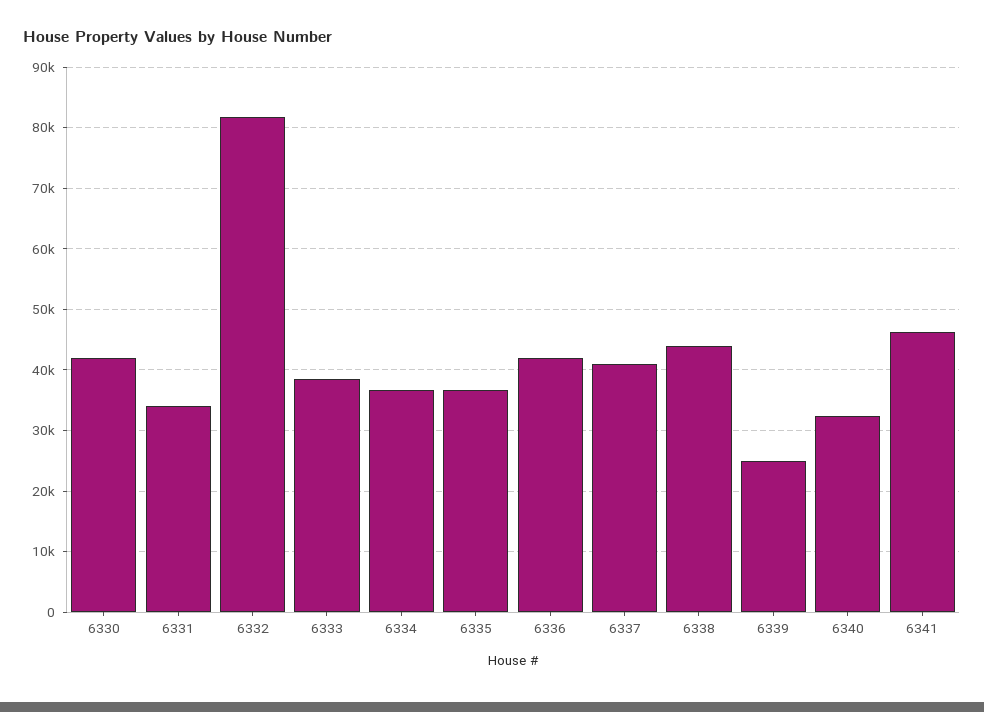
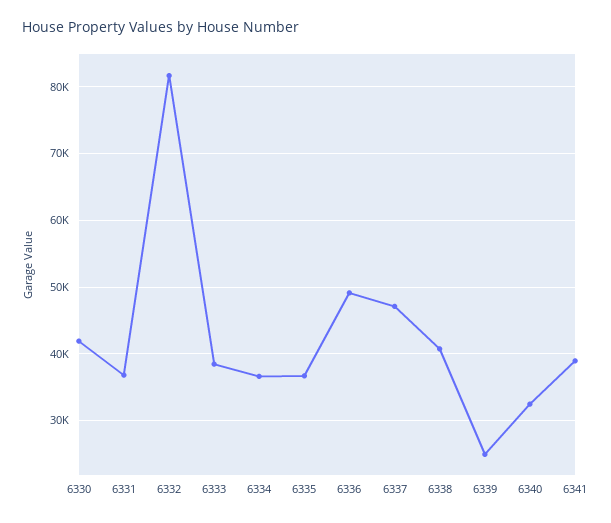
  {
    "6330": 42000,
-   "6331": 34000,
+   "6331": 37000,
    "6332": 82000,
    "6333": 38000,
    "6334": 37000,
    "6335": 37000,
-   "6336": 42000,
+   "6336": 49000,
-   "6337": 41000,
+   "6337": 47000,
-   "6338": 44000,
+   "6338": 41000,
    "6339": 25000,
    "6340": 32000,
-   "6341": 46000
+   "6341": 39000
  }

